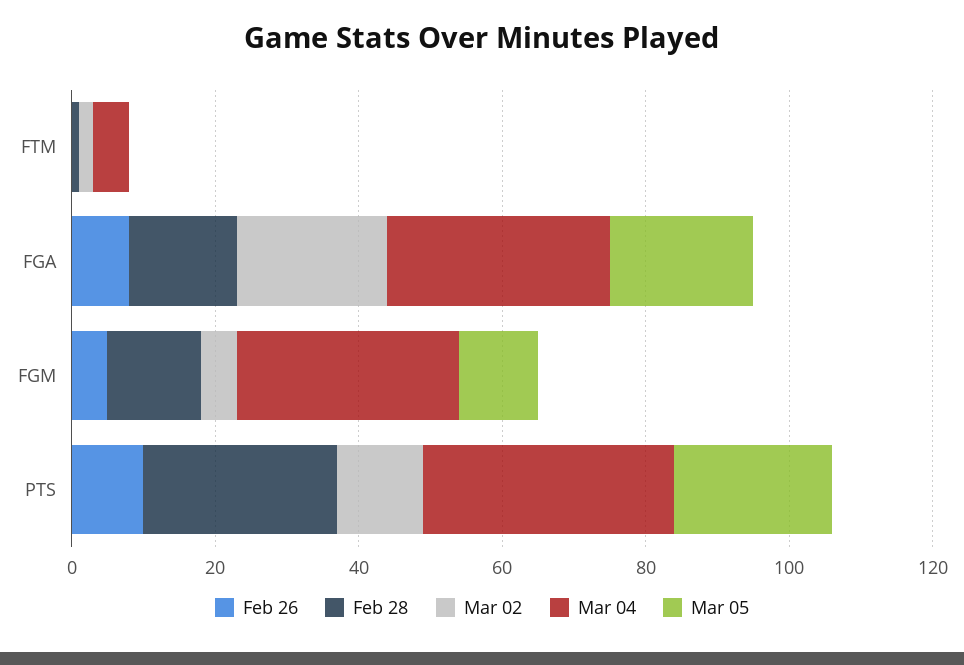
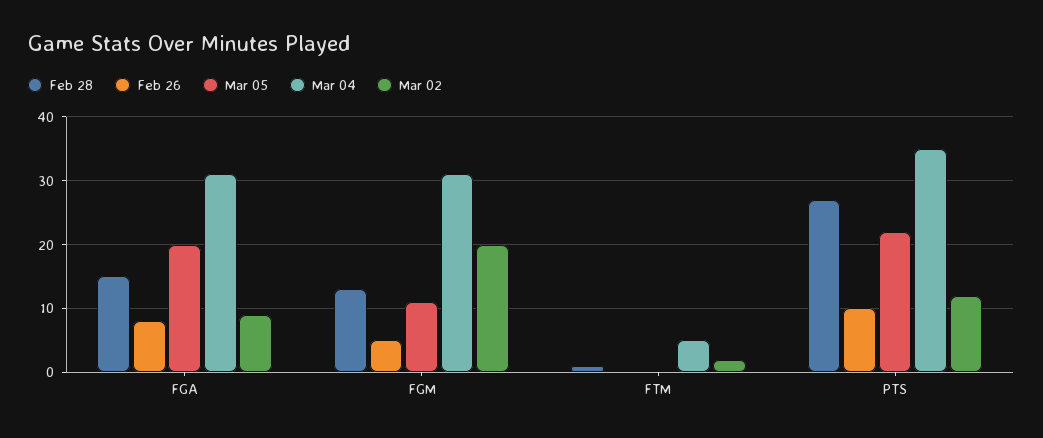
  {
    "Feb 26": {
      "FTM": 0,
      "FGA": 8,
      "FGM": 5,
      "PTS": 10
    },
    "Feb 28": {
      "FTM": 1,
      "FGA": 15,
      "FGM": 13,
      "PTS": 27
    },
    "Mar 02": {
      "FTM": 2,
-     "FGA": 20,
+     "FGA": 9,
-     "FGM": 5,
+     "FGM": 20,
      "PTS": 12
    },
    "Mar 04": {
      "FTM": 5,
      "FGA": 31,
      "FGM": 31,
      "PTS": 35
    },
    "Mar 05": {
      "FTM": 0,
      "FGA": 20,
      "FGM": 11,
      "PTS": 22
    }
  }

